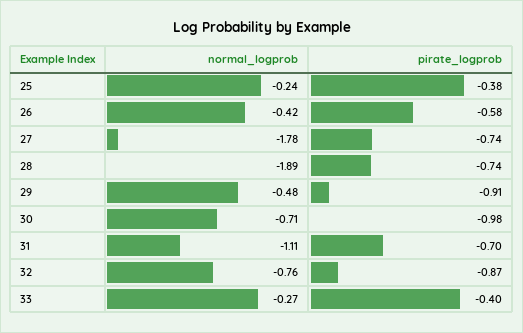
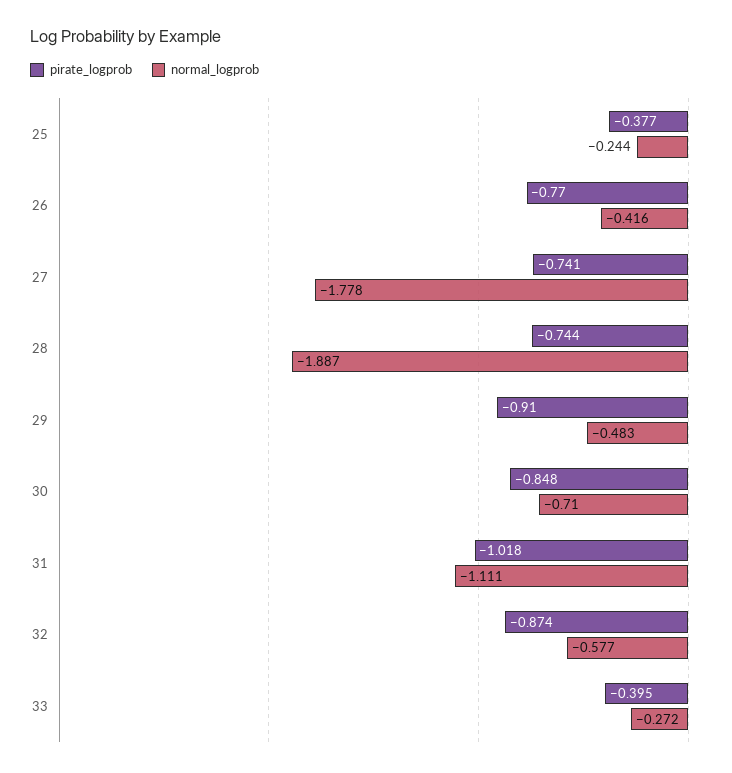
  {
    "normal_logprob": {
      "25": -0.244,
      "26": -0.416,
      "27": -1.778,
      "28": -1.887,
      "29": -0.483,
      "30": -0.71,
      "31": -1.111,
-     "32": -0.76,
+     "32": -0.577,
      "33": -0.272
    },
    "pirate_logprob": {
      "25": -0.377,
-     "26": -0.58,
+     "26": -0.77,
      "27": -0.741,
      "28": -0.744,
      "29": -0.91,
-     "30": -0.98,
+     "30": -0.848,
-     "31": -0.7,
+     "31": -1.018,
      "32": -0.874,
      "33": -0.395
    }
  }

